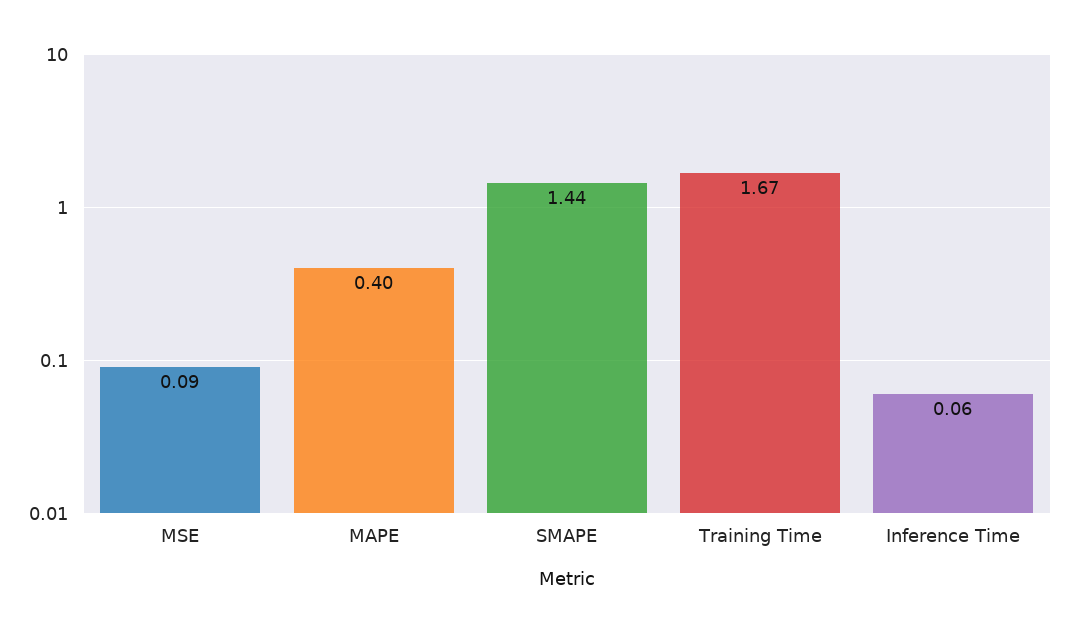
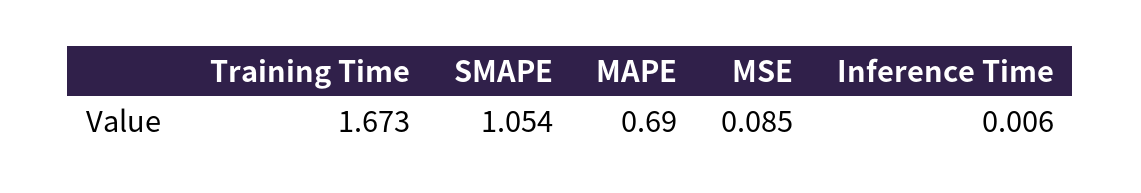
  {
    "MSE": 0.085,
-   "MAPE": 0.4,
+   "MAPE": 0.69,
-   "SMAPE": 1.44,
+   "SMAPE": 1.054,
    "Training Time": 1.673,
-   "Inference Time": 0.06
+   "Inference Time": 0.006
  }

